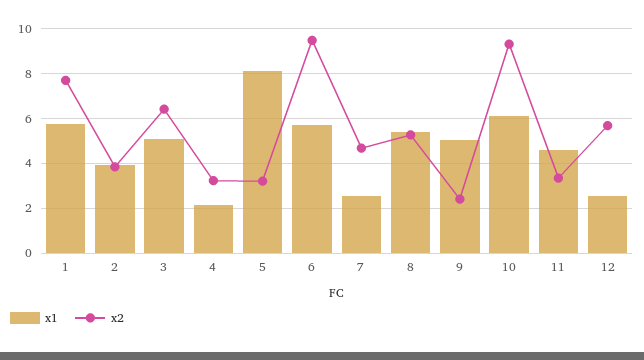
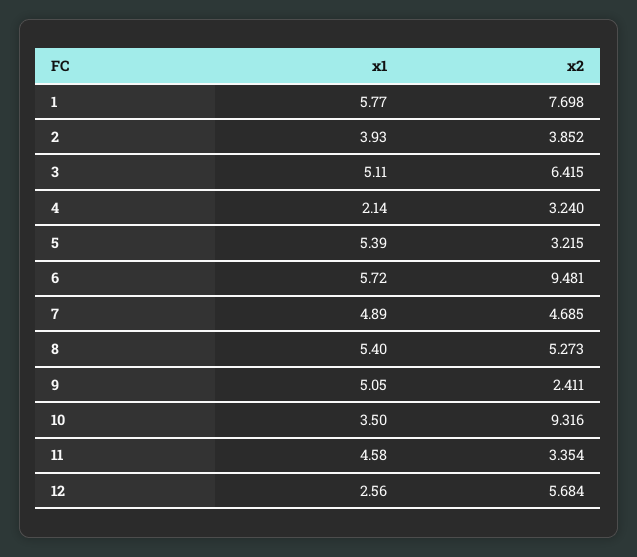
  {
    "x1": {
      "1": 5.77,
      "2": 3.93,
      "3": 5.11,
      "4": 2.14,
-     "5": 8,
+     "5": 5.39,
      "6": 5.72,
-     "7": 2.5,
+     "7": 4.89,
      "8": 5.4,
      "9": 5.05,
-     "10": 6,
+     "10": 3.5,
      "11": 4.58,
      "12": 2.56
    },
    "x2": {
      "1": 7.698,
      "2": 3.852,
      "3": 6.415,
      "4": 3.24,
      "5": 3.215,
      "6": 9.481,
      "7": 4.685,
      "8": 5.273,
      "9": 2.411,
      "10": 9.316,
      "11": 3.354,
      "12": 5.684
    }
  }

